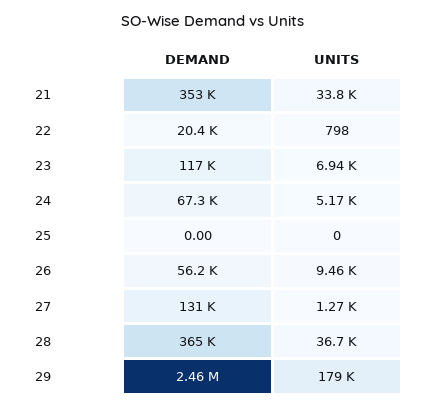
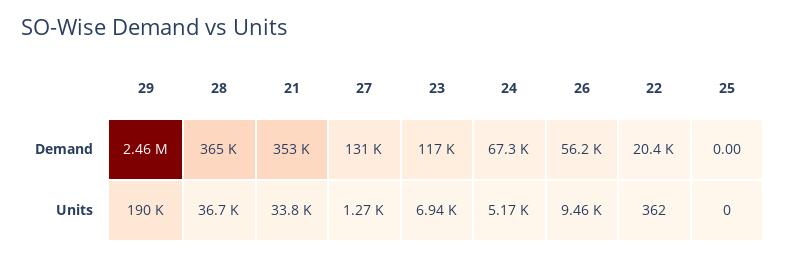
  {
    "DEMAND": {
      "21": 353000,
      "22": 20400,
      "23": 117000,
      "24": 67300,
      "25": 0,
      "26": 56200,
      "27": 131000,
      "28": 365000,
      "29": 2460000
    },
    "UNITS": {
      "21": 33800,
-     "22": 798,
+     "22": 362,
      "23": 6940,
      "24": 5170,
      "25": 0,
      "26": 9460,
      "27": 1270,
      "28": 36700,
-     "29": 179000
+     "29": 190000
    }
  }

